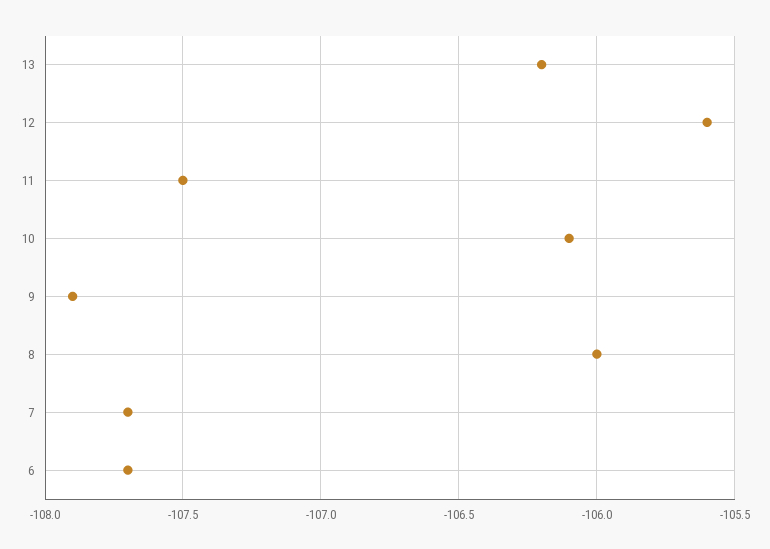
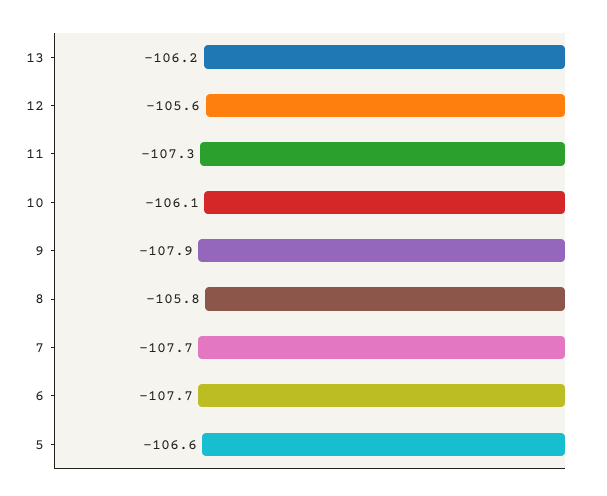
  {
    "13": -106.2,
    "12": -105.6,
-   "11": -107.5,
+   "11": -107.3,
    "10": -106.1,
    "9": -107.9,
-   "8": -106,
+   "8": -105.8,
    "7": -107.7,
-   "6": -107.7
+   "6": -107.7,
+   "5": -106.6
  }

